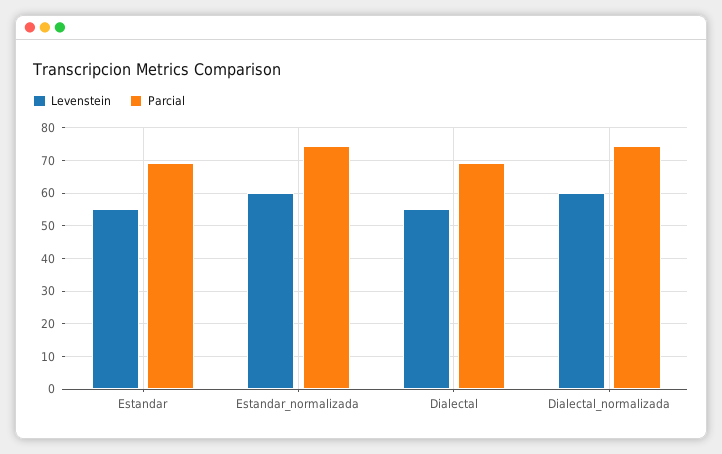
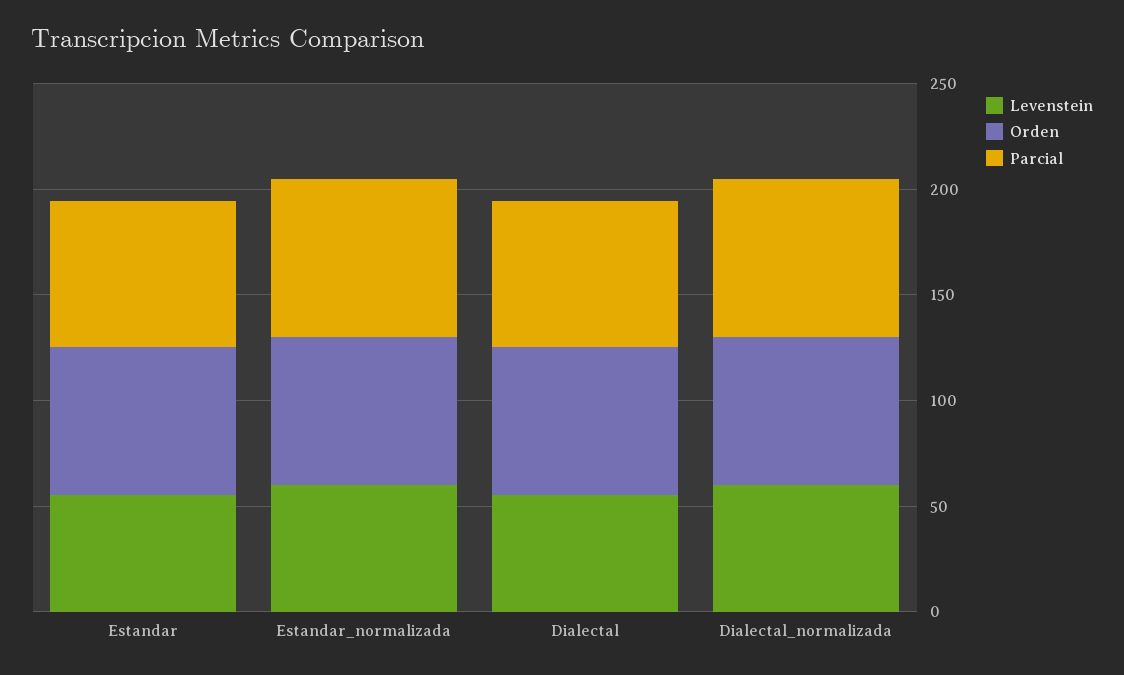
  {
    "Levenstein": {
      "Estandar": 56,
      "Estandar_normalizada": 60,
      "Dialectal": 56,
      "Dialectal_normalizada": 60
    },
    "Parcial": {
      "Estandar": 70,
      "Estandar_normalizada": 74,
      "Dialectal": 70,
      "Dialectal_normalizada": 74
-   }
+   },
+   "Orden": {
+     "Estandar": 70,
+     "Estandar_normalizada": 70,
+     "Dialectal": 70,
+     "Dialectal_normalizada": 70
+   }
  }

